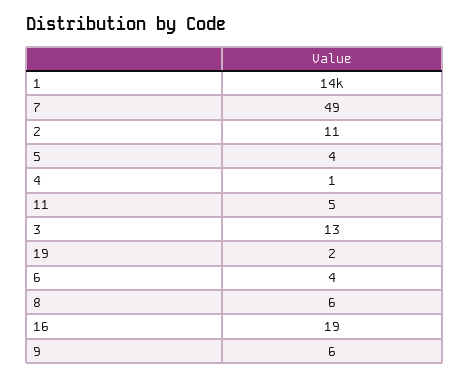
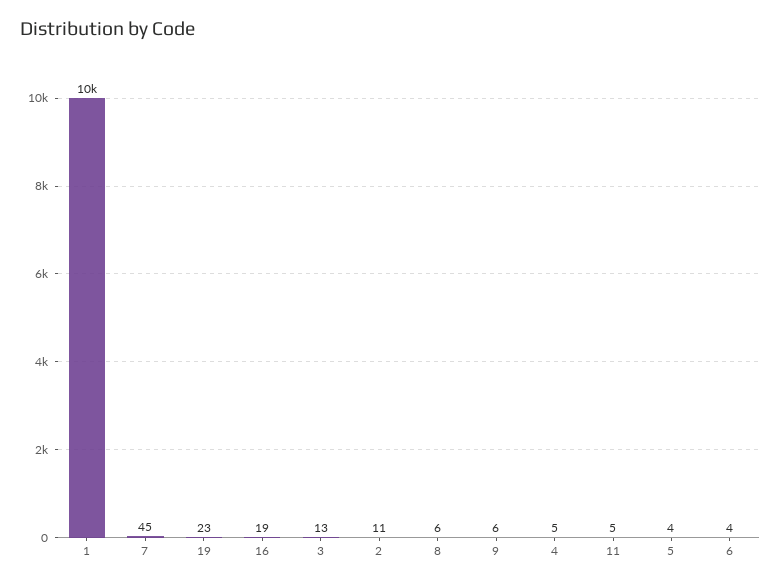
  {
-   "1": 14000,
+   "1": 10000,
-   "7": 49,
+   "7": 45,
    "2": 11,
    "5": 4,
-   "4": 1,
+   "4": 5,
    "11": 5,
    "3": 13,
-   "19": 2,
+   "19": 23,
    "6": 4,
    "8": 6,
    "16": 19,
    "9": 6
  }

